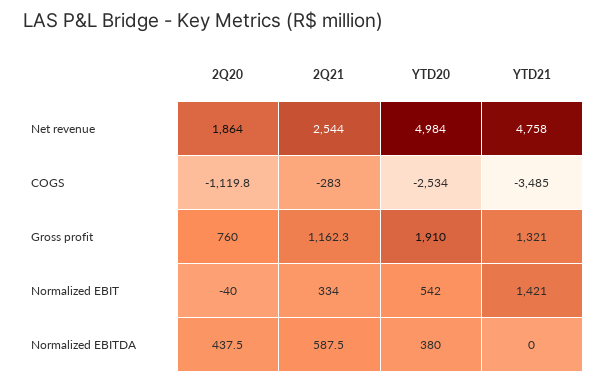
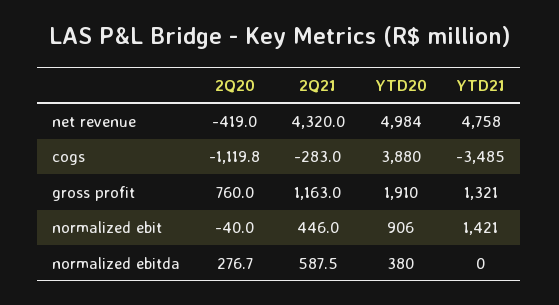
  {
    "2Q20": {
-     "Net revenue": 1864,
+     "Net revenue": -419,
      "COGS": -1119.8,
      "Gross profit": 760,
      "Normalized EBIT": -40,
-     "Normalized EBITDA": 437.5
+     "Normalized EBITDA": 276.7
    },
    "2Q21": {
-     "Net revenue": 2544,
+     "Net revenue": 4320,
      "COGS": -283,
-     "Gross profit": 1162.3,
+     "Gross profit": 1163,
-     "Normalized EBIT": 334,
+     "Normalized EBIT": 446,
      "Normalized EBITDA": 587.5
    },
    "YTD20": {
      "Net revenue": 4984,
-     "COGS": -2534,
+     "COGS": 3880,
      "Gross profit": 1910,
-     "Normalized EBIT": 542,
+     "Normalized EBIT": 906,
      "Normalized EBITDA": 380
    },
    "YTD21": {
      "Net revenue": 4758,
      "COGS": -3485,
      "Gross profit": 1321,
      "Normalized EBIT": 1421,
      "Normalized EBITDA": 0
    }
  }

